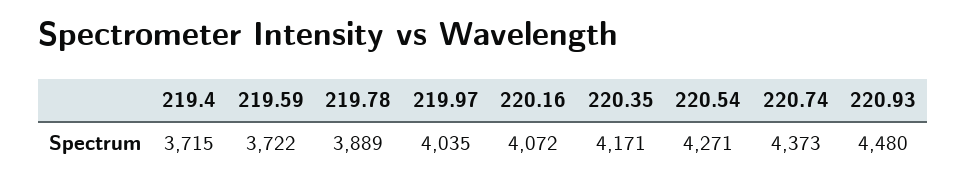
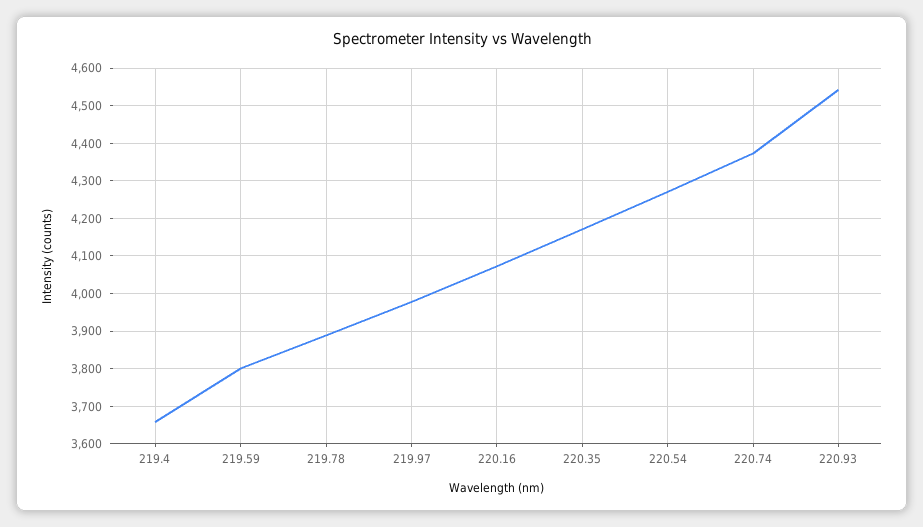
  {
-   "219.4": 3715,
+   "219.4": 3660,
-   "219.59": 3722,
+   "219.59": 3800,
    "219.78": 3889,
-   "219.97": 4035,
+   "219.97": 3980,
    "220.16": 4072,
    "220.35": 4171,
    "220.54": 4271,
    "220.74": 4373,
-   "220.93": 4480
+   "220.93": 4540
  }

